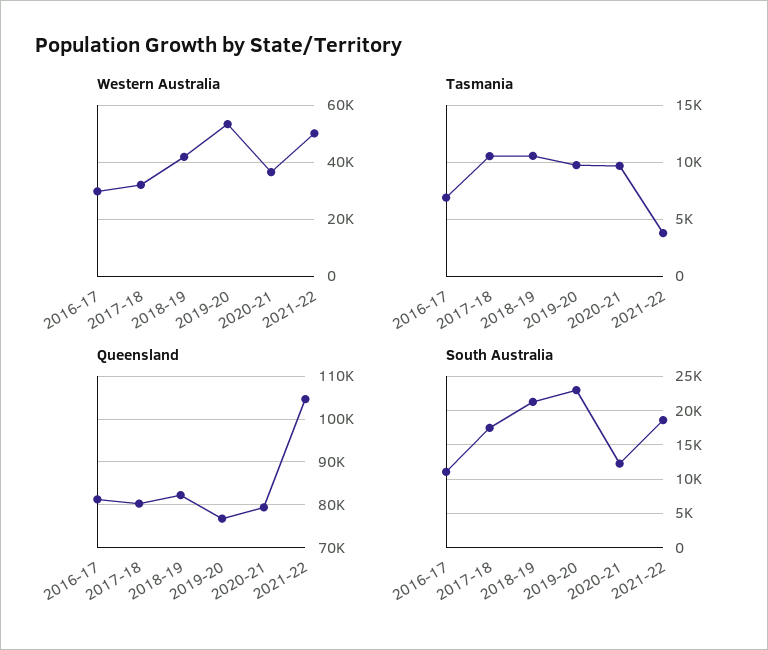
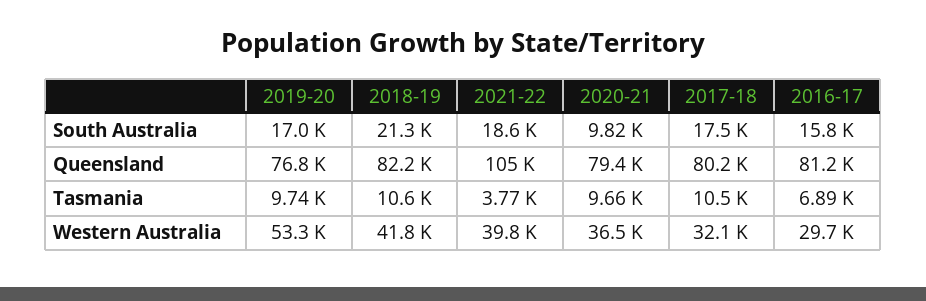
  {
    "Western Australia": {
      "2016-17": 29700,
      "2017-18": 32100,
      "2018-19": 41800,
      "2019-20": 53300,
      "2020-21": 36500,
-     "2021-22": 50000
+     "2021-22": 39800
    },
    "Tasmania": {
      "2016-17": 6890,
      "2017-18": 10500,
      "2018-19": 10600,
      "2019-20": 9740,
      "2020-21": 9660,
      "2021-22": 3770
    },
    "Queensland": {
      "2016-17": 81200,
      "2017-18": 80200,
      "2018-19": 82200,
      "2019-20": 76800,
      "2020-21": 79400,
      "2021-22": 105000
    },
    "South Australia": {
-     "2016-17": 11000,
+     "2016-17": 15800,
      "2017-18": 17500,
      "2018-19": 21300,
-     "2019-20": 23000,
+     "2019-20": 17000,
-     "2020-21": 12000,
+     "2020-21": 9820,
      "2021-22": 18600
    }
  }

